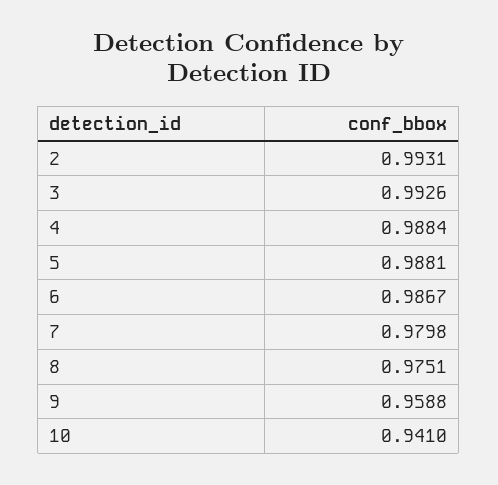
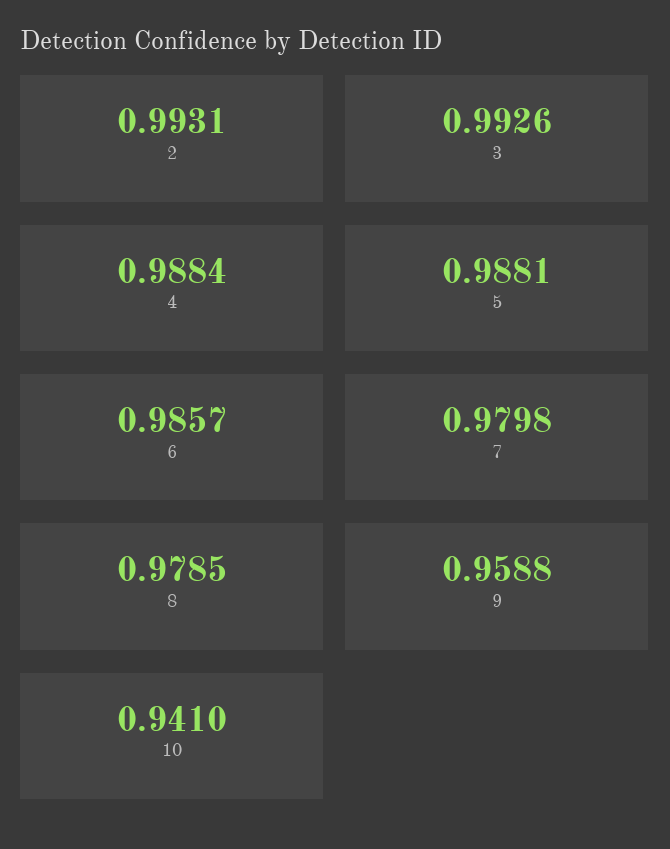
  {
    "2": 0.9931,
    "3": 0.9926,
    "4": 0.9884,
    "5": 0.9881,
-   "6": 0.9867,
+   "6": 0.9857,
    "7": 0.9798,
-   "8": 0.9751,
+   "8": 0.9785,
    "9": 0.9588,
    "10": 0.941
  }

